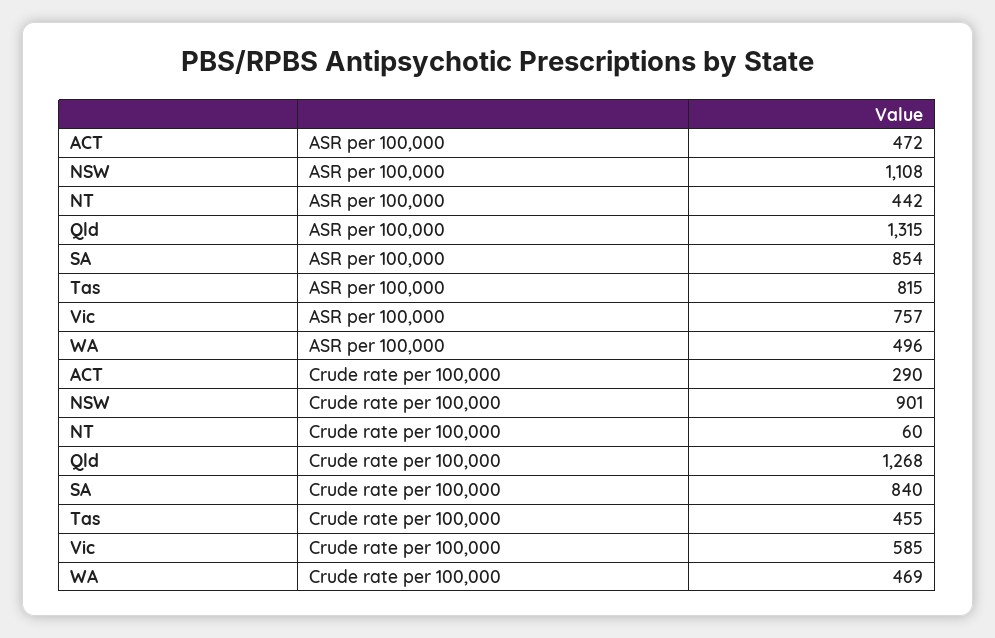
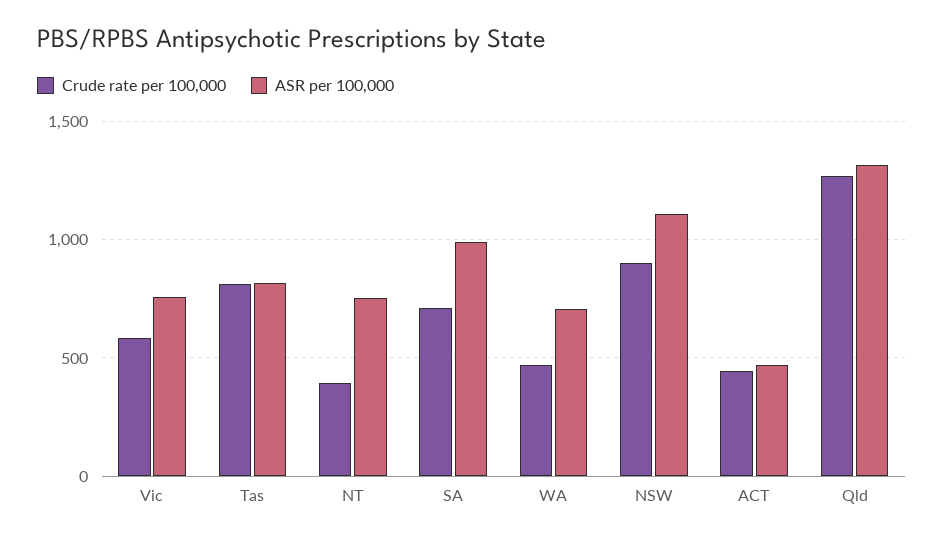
  {
    "ASR per 100,000": {
      "ACT": 472,
      "NSW": 1108,
-     "NT": 442,
+     "NT": 750,
      "Qld": 1315,
-     "SA": 854,
+     "SA": 1000,
      "Tas": 815,
      "Vic": 757,
-     "WA": 496
+     "WA": 700
    },
    "Crude rate per 100,000": {
-     "ACT": 290,
+     "ACT": 450,
      "NSW": 901,
-     "NT": 60,
+     "NT": 400,
      "Qld": 1268,
-     "SA": 840,
+     "SA": 700,
-     "Tas": 455,
+     "Tas": 800,
      "Vic": 585,
      "WA": 469
    }
  }

